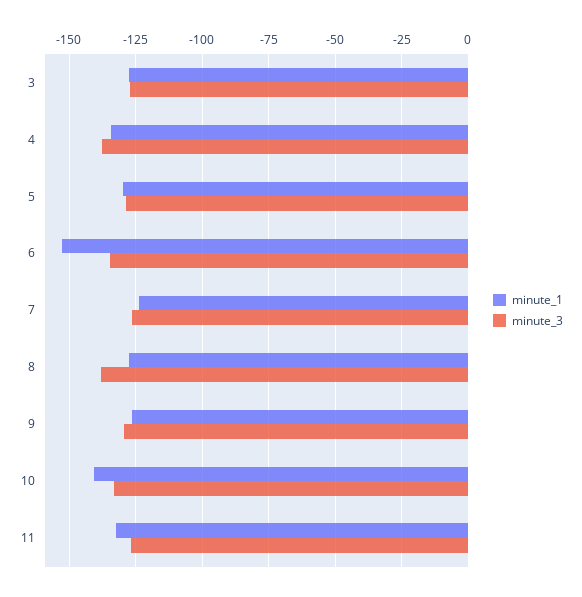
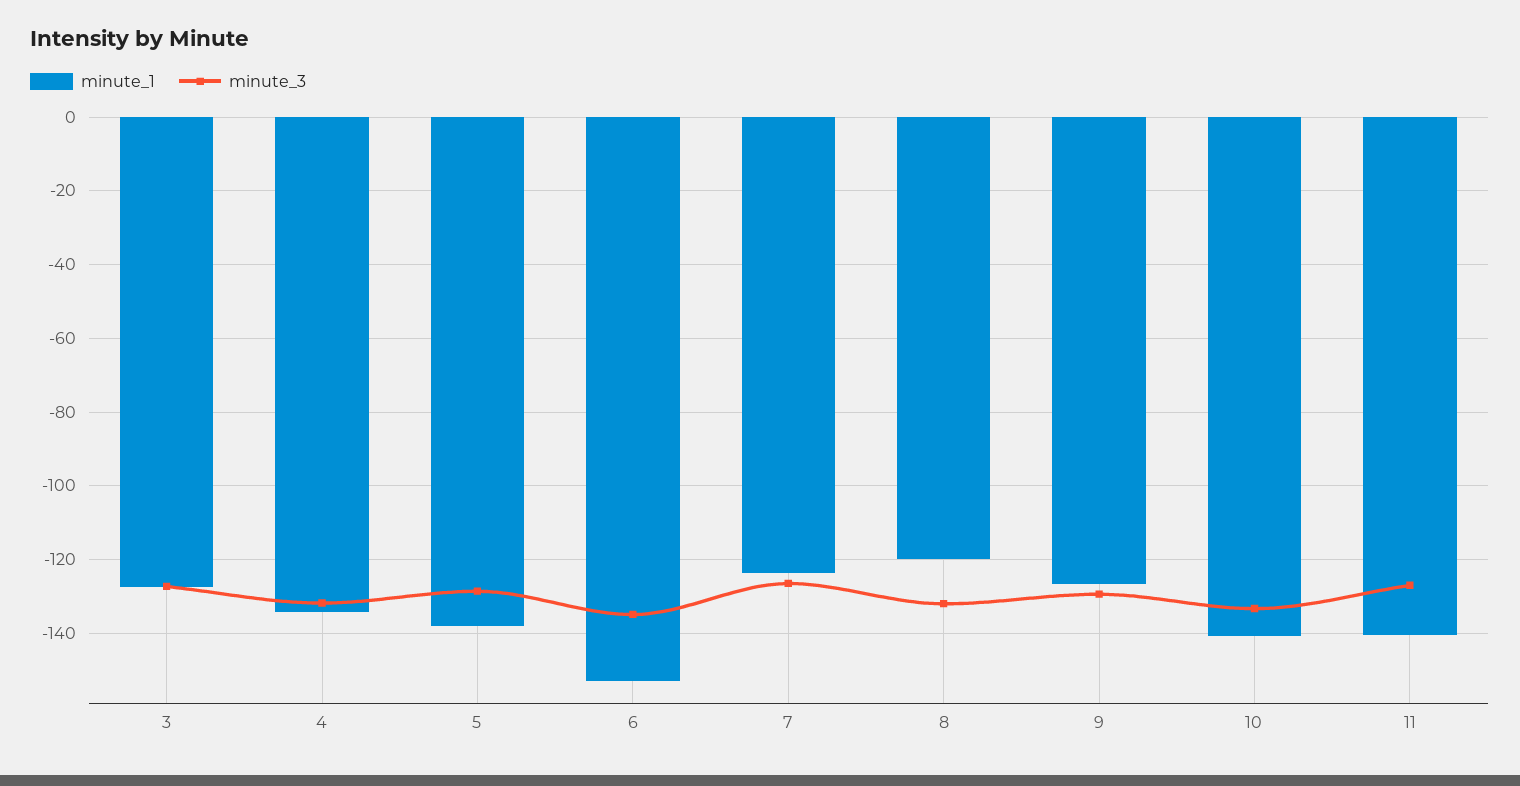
  {
    "minute_1": {
      "3": -128,
      "4": -134,
-     "5": -130,
+     "5": -138,
      "6": -154,
      "7": -124,
-     "8": -127.5,
+     "8": -120,
      "9": -126,
      "10": -140,
-     "11": -132.5
+     "11": -140
    },
    "minute_3": {
      "3": -128,
-     "4": -137.5,
+     "4": -132,
      "5": -128,
      "6": -134,
      "7": -126,
-     "8": -137.5,
+     "8": -132,
      "9": -130,
      "10": -134,
      "11": -128
    }
  }

